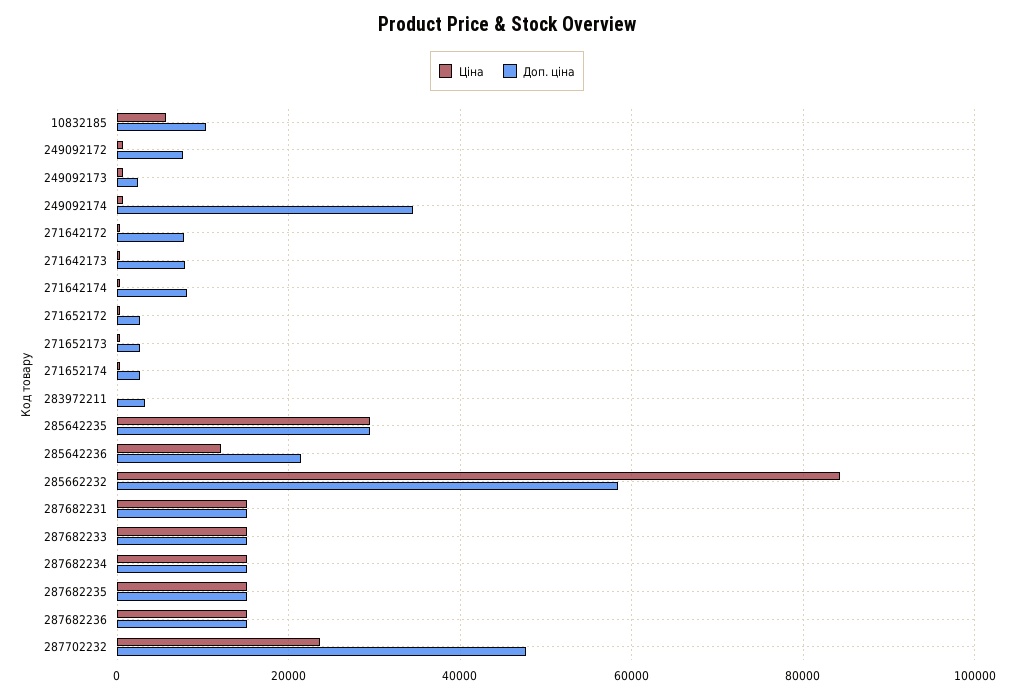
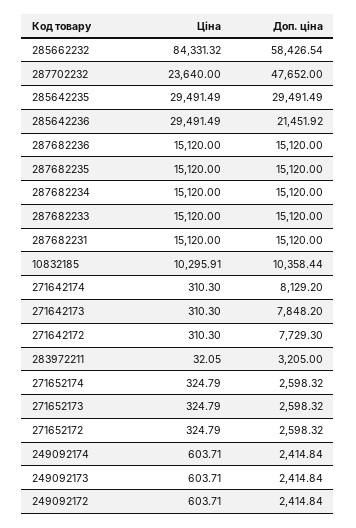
  {
    "Ціна": {
-     "10832185": 6000,
+     "10832185": 10295.91,
      "249092172": 603.71,
      "249092173": 603.71,
      "249092174": 603.71,
      "271642172": 310.3,
      "271642173": 310.3,
      "271642174": 310.3,
      "271652172": 324.79,
      "271652173": 324.79,
      "271652174": 324.79,
      "283972211": 32.05,
      "285642235": 29491.49,
-     "285642236": 12000,
+     "285642236": 29491.49,
      "285662232": 84331.32,
      "287682231": 15120,
      "287682233": 15120,
      "287682234": 15120,
      "287682235": 15120,
      "287682236": 15120,
      "287702232": 23640
    },
    "Доп. ціна": {
      "10832185": 10358.44,
-     "249092172": 8000,
+     "249092172": 2414.84,
      "249092173": 2414.84,
-     "249092174": 34000,
+     "249092174": 2414.84,
      "271642172": 7729.3,
      "271642173": 7848.2,
      "271642174": 8129.2,
      "271652172": 2598.32,
      "271652173": 2598.32,
      "271652174": 2598.32,
      "283972211": 3205,
      "285642235": 29491.49,
      "285642236": 21451.92,
      "285662232": 58426.54,
      "287682231": 15120,
      "287682233": 15120,
      "287682234": 15120,
      "287682235": 15120,
      "287682236": 15120,
      "287702232": 47652
    }
  }

